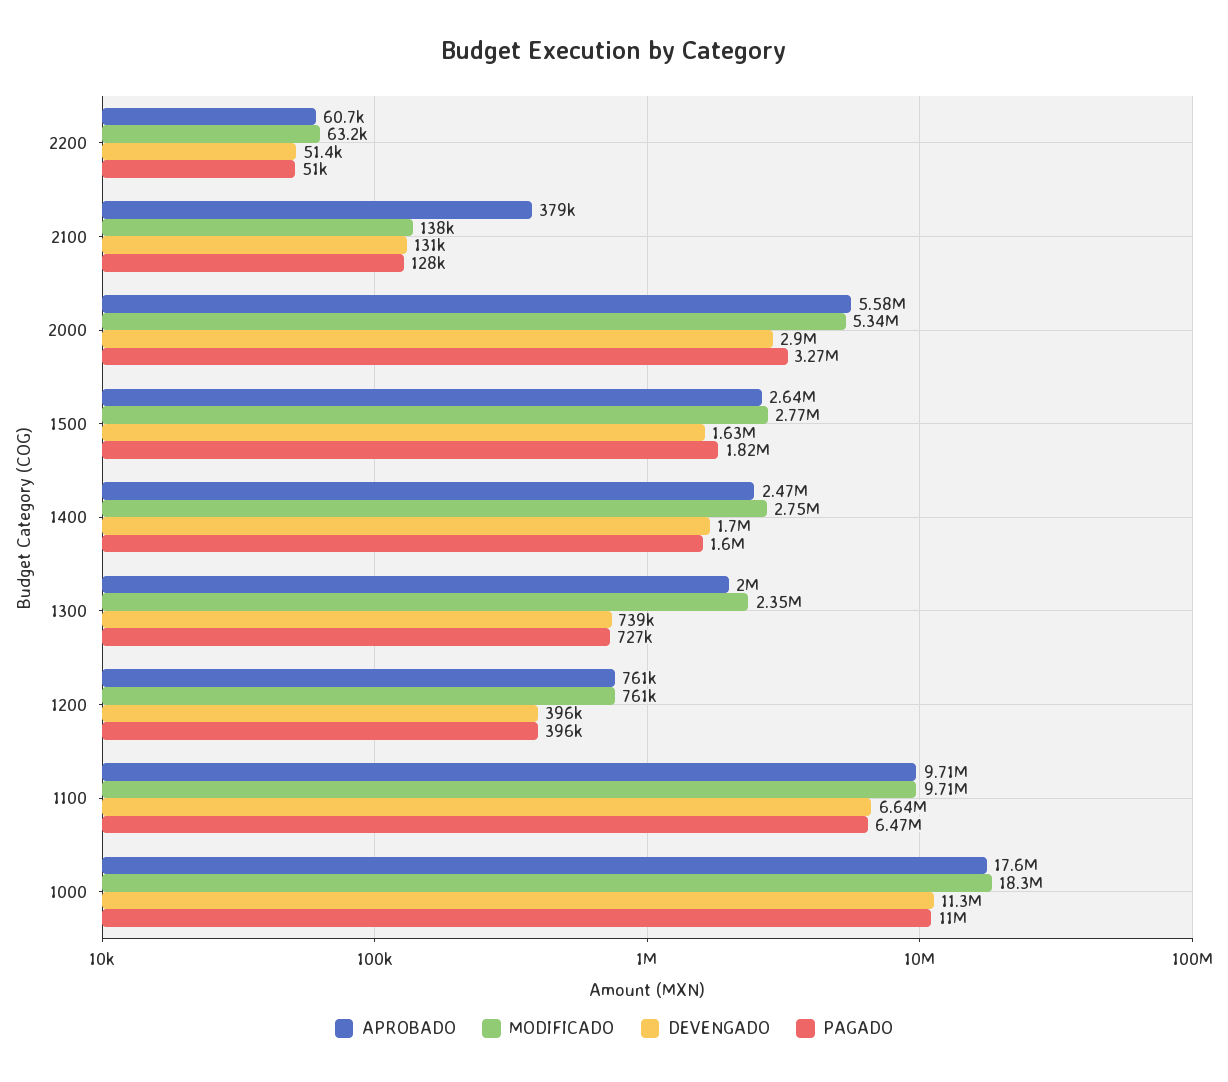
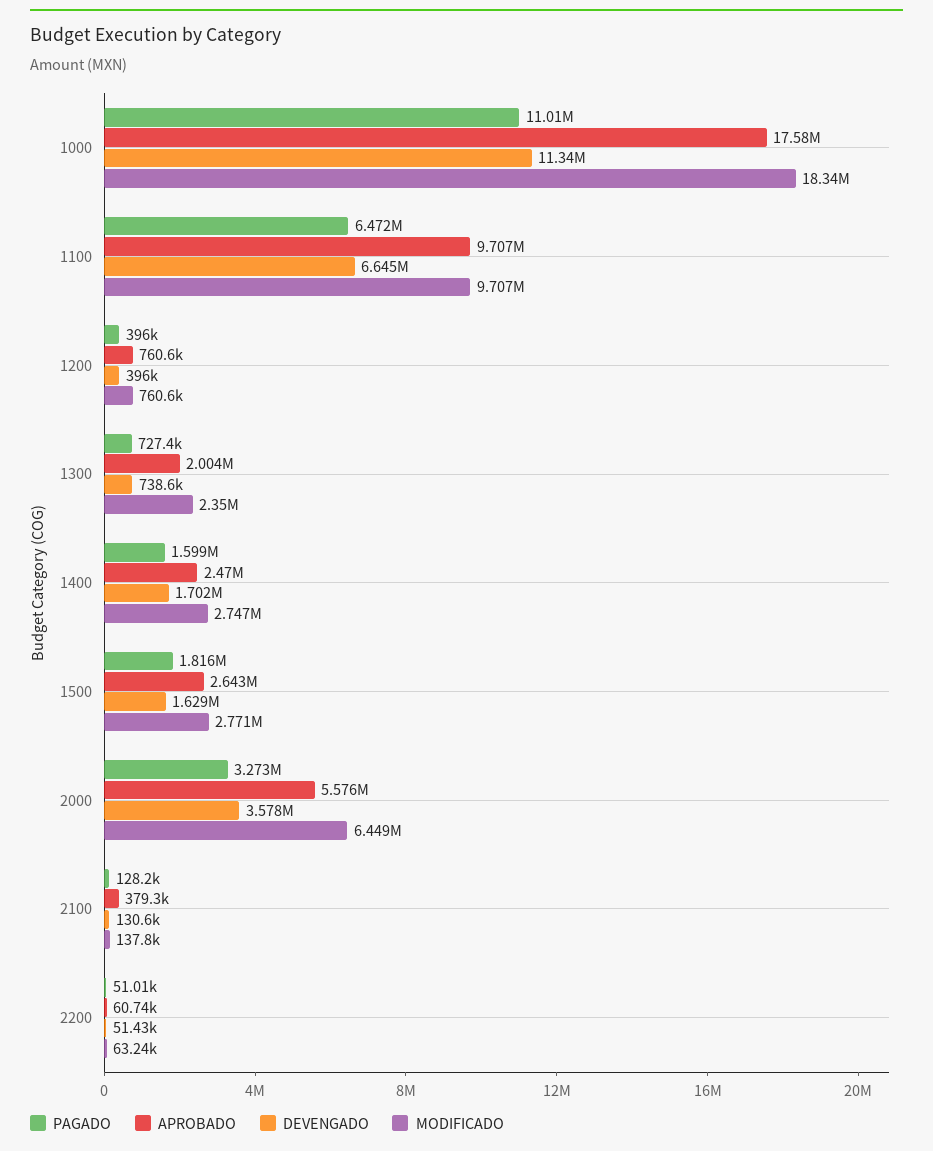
  {
    "APROBADO": {
      "2200": 60740,
      "2100": 379300,
      "2000": 5576000,
      "1500": 2643000,
      "1400": 2470000,
      "1300": 2004000,
      "1200": 760600,
      "1100": 9707000,
      "1000": 17580000
    },
    "MODIFICADO": {
      "2200": 63240,
      "2100": 137800,
-     "2000": 5340000,
+     "2000": 6449000,
      "1500": 2771000,
      "1400": 2747000,
      "1300": 2350000,
      "1200": 760600,
      "1100": 9707000,
      "1000": 18340000
    },
    "DEVENGADO": {
      "2200": 51430,
      "2100": 130600,
-     "2000": 2900000,
+     "2000": 3578000,
      "1500": 1629000,
      "1400": 1702000,
      "1300": 738600,
      "1200": 396000,
      "1100": 6645000,
      "1000": 11340000
    },
    "PAGADO": {
      "2200": 51010,
      "2100": 128200,
      "2000": 3273000,
      "1500": 1816000,
      "1400": 1599000,
      "1300": 727400,
      "1200": 396000,
      "1100": 6472000,
      "1000": 11010000
    }
  }

